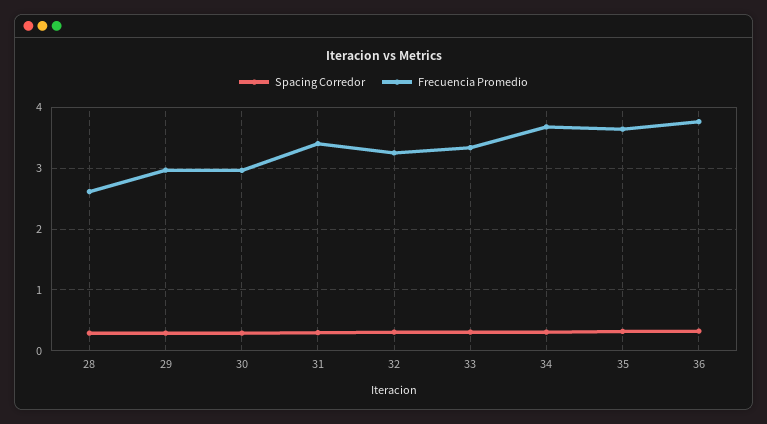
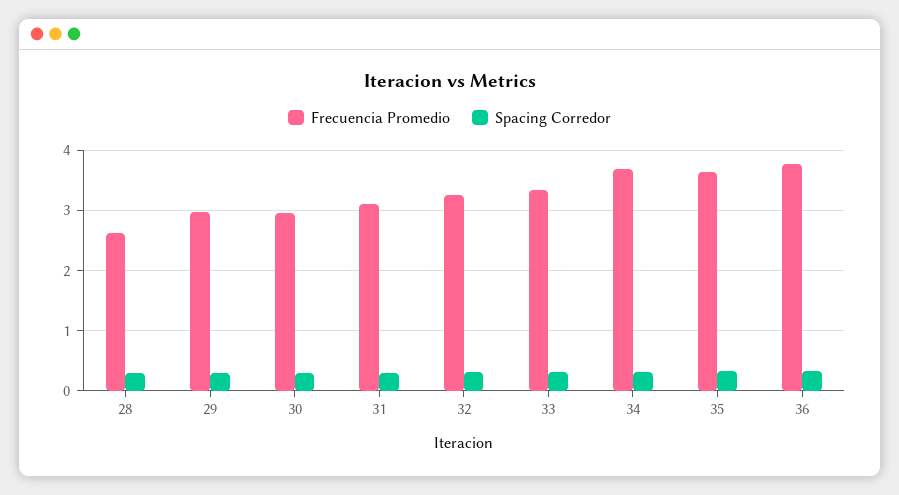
  {
    "Spacing Corredor": {
      "28": 0.3,
      "29": 0.3,
      "30": 0.3,
      "31": 0.3,
      "32": 0.3,
      "33": 0.3,
      "34": 0.3,
      "35": 0.3,
      "36": 0.3
    },
    "Frecuencia Promedio": {
      "28": 2.6,
      "29": 3,
      "30": 3,
-     "31": 3.4,
+     "31": 3.1,
      "32": 3.3,
      "33": 3.3,
      "34": 3.7,
      "35": 3.6,
      "36": 3.8
    }
  }

